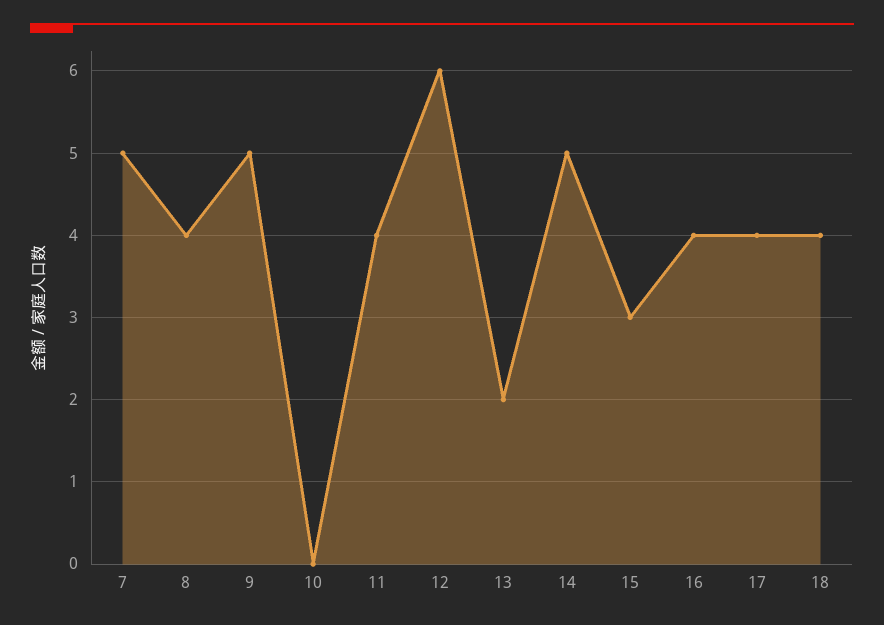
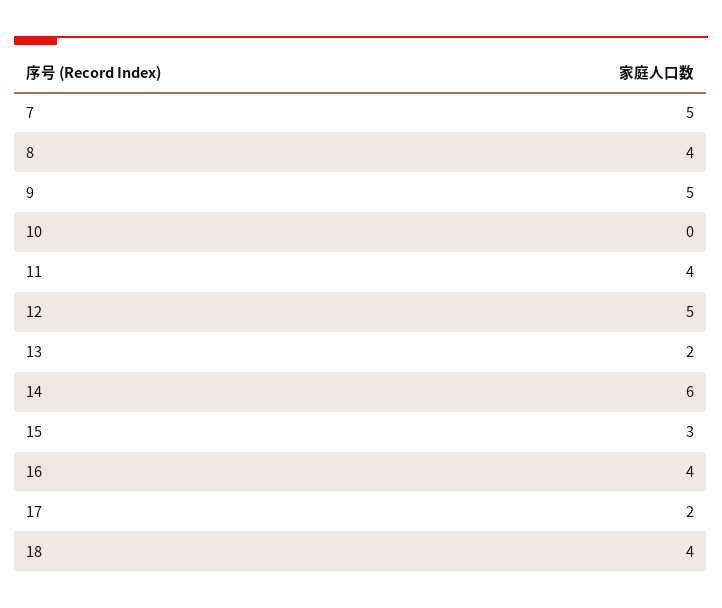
  {
    "7": 5,
    "8": 4,
    "9": 5,
    "10": 0,
    "11": 4,
-   "12": 6,
+   "12": 5,
    "13": 2,
-   "14": 5,
+   "14": 6,
    "15": 3,
    "16": 4,
-   "17": 4,
+   "17": 2,
    "18": 4
  }

